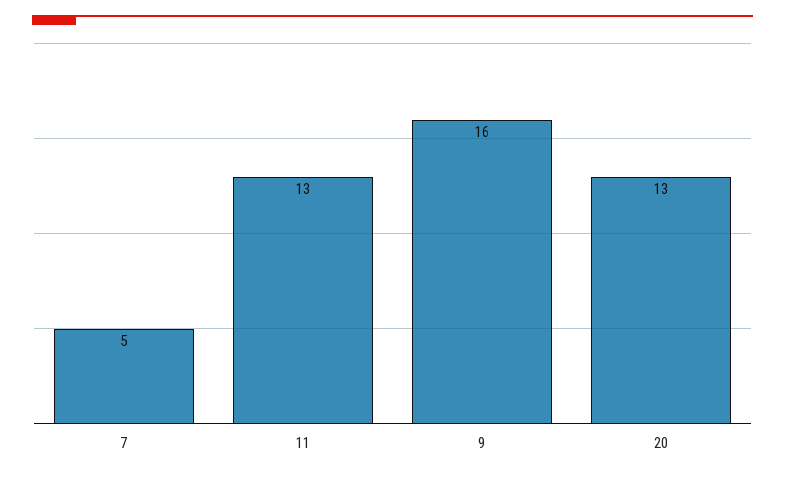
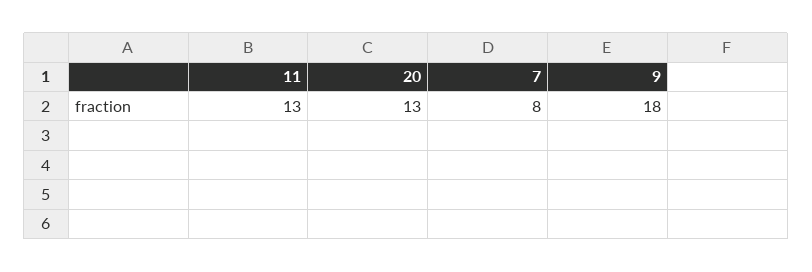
  {
-   "7": 5,
+   "7": 8,
    "11": 13,
-   "9": 16,
+   "9": 18,
    "20": 13
  }

